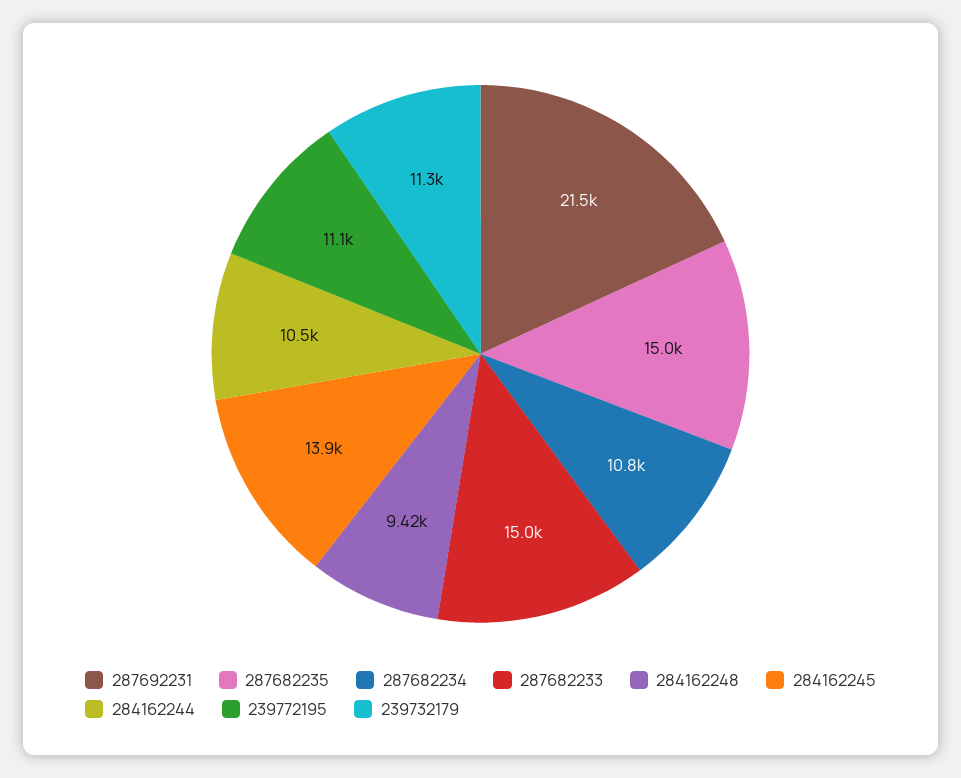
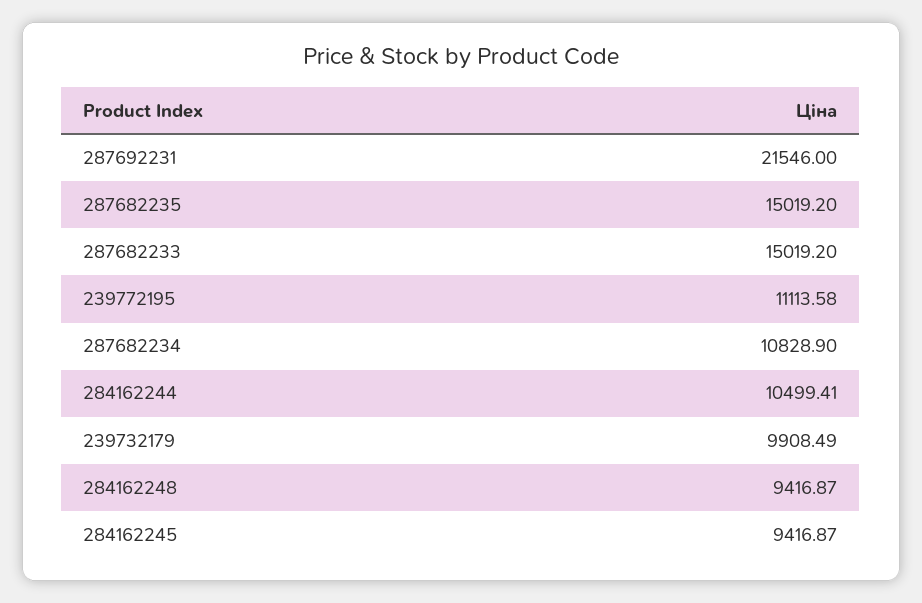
  {
    "287692231": 21546,
    "287682235": 15019.2,
    "287682234": 10828.9,
    "287682233": 15019.2,
    "284162248": 9416.87,
-   "284162245": 13900,
+   "284162245": 9416.87,
    "284162244": 10499.41,
    "239772195": 11113.58,
-   "239732179": 11300
+   "239732179": 9908.49
  }

